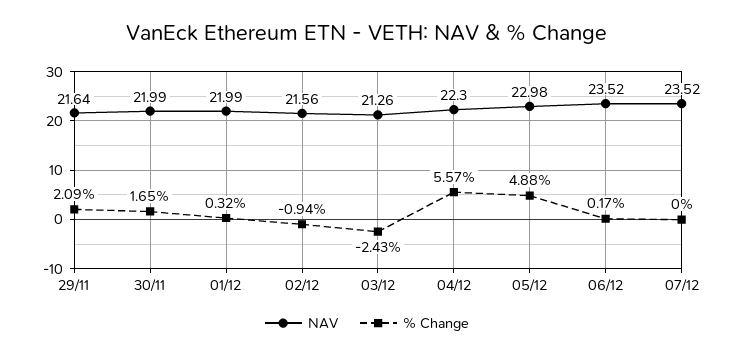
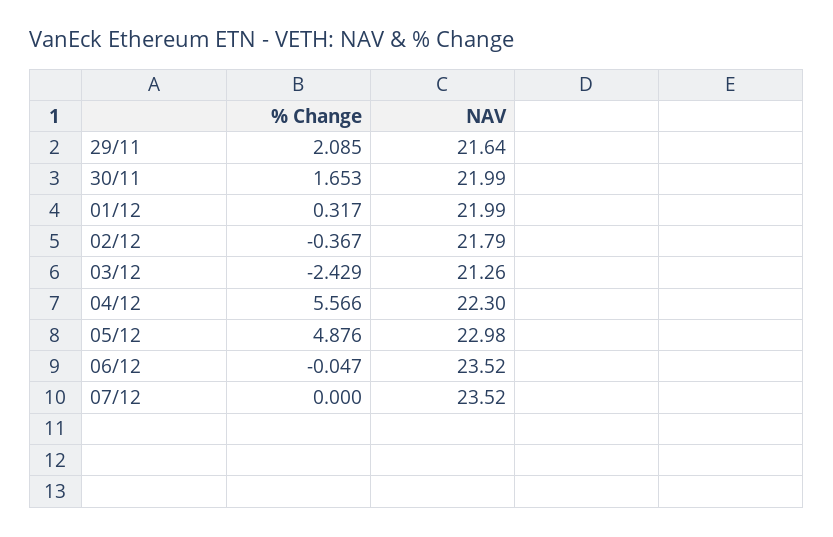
  {
    "NAV": {
      "29/11": 21.64,
      "30/11": 21.99,
      "01/12": 21.99,
-     "02/12": 21.56,
+     "02/12": 21.79,
      "03/12": 21.26,
      "04/12": 22.3,
      "05/12": 22.98,
      "06/12": 23.52,
      "07/12": 23.52
    },
    "% Change": {
      "29/11": 2.085,
      "30/11": 1.653,
      "01/12": 0.317,
-     "02/12": -0.94,
+     "02/12": -0.367,
      "03/12": -2.429,
      "04/12": 5.566,
      "05/12": 4.876,
-     "06/12": 0.17,
+     "06/12": -0.047,
      "07/12": 0
    }
  }

